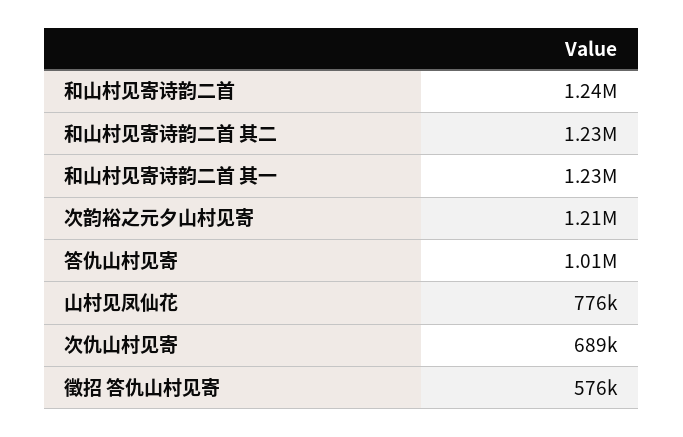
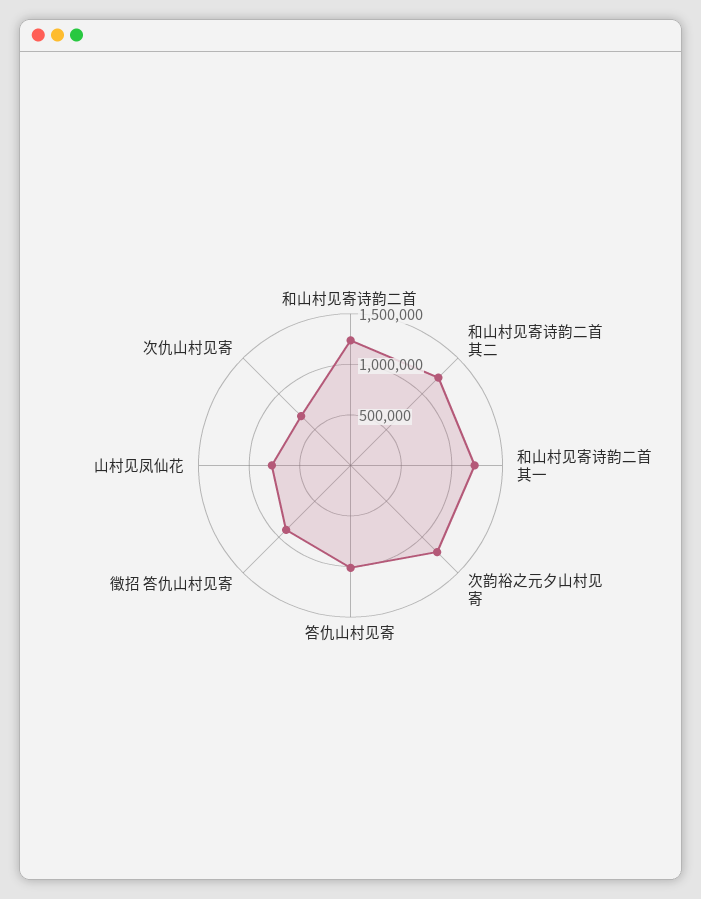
  {
    "和山村见寄诗韵二首": 1240000,
    "和山村见寄诗韵二首 其二": 1230000,
    "和山村见寄诗韵二首 其一": 1230000,
    "次韵裕之元夕山村见寄": 1210000,
    "答仇山村见寄": 1010000,
    "山村见凤仙花": 776000,
    "次仇山村见寄": 689000,
-   "徵招 答仇山村见寄": 576000
+   "徵招 答仇山村见寄": 900000
  }

